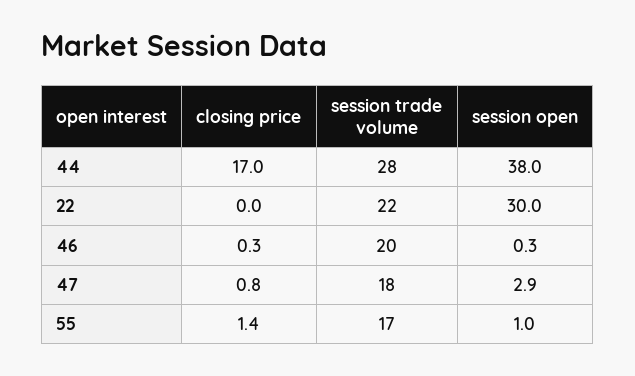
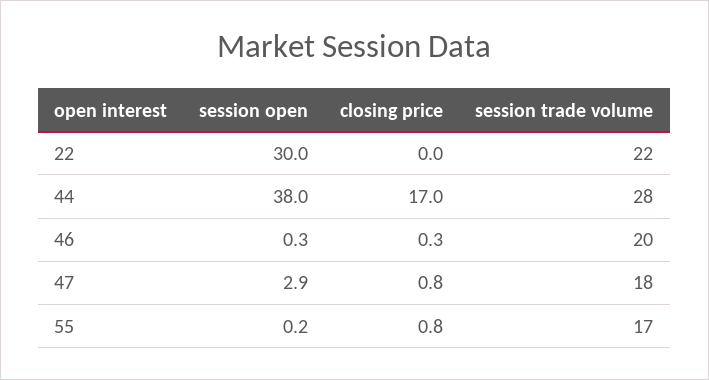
  {
    "closing price": {
      "44": 17,
      "22": 0,
      "46": 0.3,
      "47": 0.8,
-     "55": 1.4
+     "55": 0.8
    },
    "session trade volume": {
      "44": 28,
      "22": 22,
      "46": 20,
      "47": 18,
      "55": 17
    },
    "session open": {
      "44": 38,
      "22": 30,
      "46": 0.3,
      "47": 2.9,
-     "55": 1
+     "55": 0.2
    }
  }

